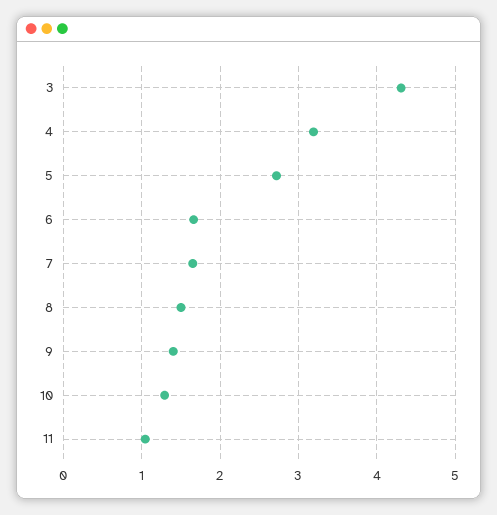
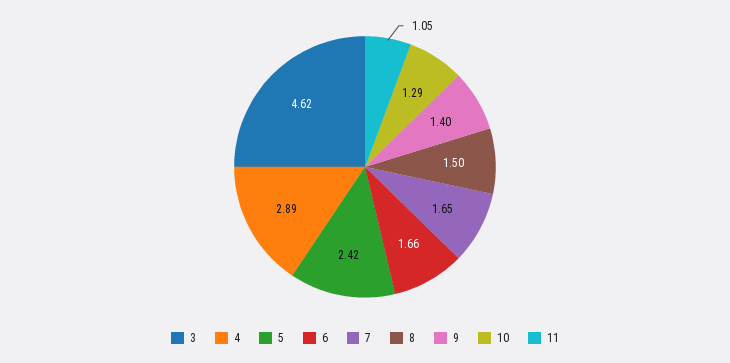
  {
-   "3": 4.3,
+   "3": 4.62,
-   "4": 3.2,
+   "4": 2.89,
-   "5": 2.7,
+   "5": 2.42,
    "6": 1.66,
    "7": 1.65,
    "8": 1.5,
    "9": 1.4,
    "10": 1.29,
    "11": 1.05
  }

